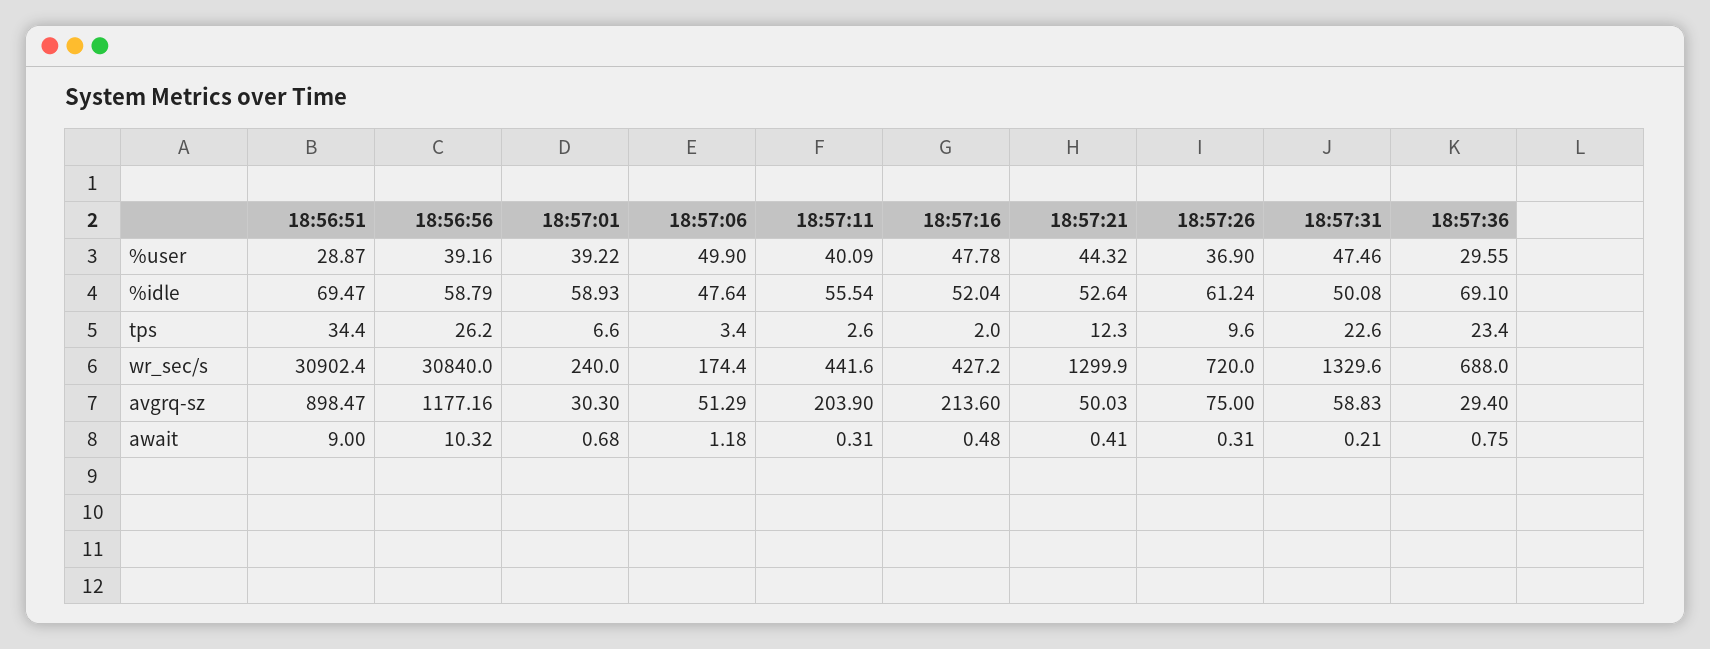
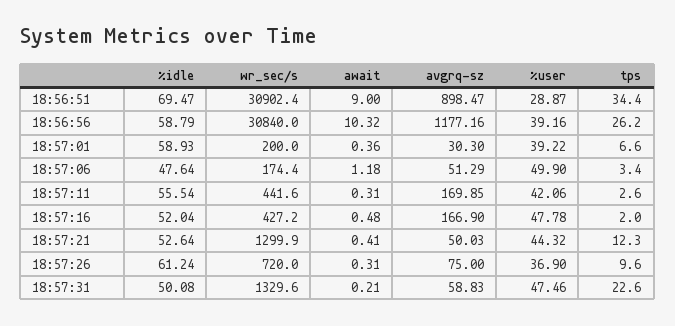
  {
    "18:56:51": {
      "%user": 28.87,
      "%idle": 69.47,
      "tps": 34.4,
      "wr_sec/s": 30902.4,
      "avgrq-sz": 898.47,
      "await": 9
    },
    "18:56:56": {
      "%user": 39.16,
      "%idle": 58.79,
      "tps": 26.2,
      "wr_sec/s": 30840,
      "avgrq-sz": 1177.16,
      "await": 10.32
    },
    "18:57:01": {
      "%user": 39.22,
      "%idle": 58.93,
      "tps": 6.6,
-     "wr_sec/s": 240,
+     "wr_sec/s": 200,
      "avgrq-sz": 30.3,
-     "await": 0.68
+     "await": 0.36
    },
    "18:57:06": {
      "%user": 49.9,
      "%idle": 47.64,
      "tps": 3.4,
      "wr_sec/s": 174.4,
      "avgrq-sz": 51.29,
      "await": 1.18
    },
    "18:57:11": {
-     "%user": 40.09,
+     "%user": 42.06,
      "%idle": 55.54,
      "tps": 2.6,
      "wr_sec/s": 441.6,
-     "avgrq-sz": 203.9,
+     "avgrq-sz": 169.85,
      "await": 0.31
    },
    "18:57:16": {
      "%user": 47.78,
      "%idle": 52.04,
      "tps": 2,
      "wr_sec/s": 427.2,
-     "avgrq-sz": 213.6,
+     "avgrq-sz": 166.9,
      "await": 0.48
    },
    "18:57:21": {
      "%user": 44.32,
      "%idle": 52.64,
      "tps": 12.3,
      "wr_sec/s": 1299.9,
      "avgrq-sz": 50.03,
      "await": 0.41
    },
    "18:57:26": {
      "%user": 36.9,
      "%idle": 61.24,
      "tps": 9.6,
      "wr_sec/s": 720,
      "avgrq-sz": 75,
      "await": 0.31
    },
    "18:57:31": {
      "%user": 47.46,
      "%idle": 50.08,
      "tps": 22.6,
      "wr_sec/s": 1329.6,
      "avgrq-sz": 58.83,
      "await": 0.21
-   },
+   }
-   "18:57:36": {
-     "%user": 29.55,
-     "%idle": 69.1,
-     "tps": 23.4,
-     "wr_sec/s": 688,
-     "avgrq-sz": 29.4,
-     "await": 0.75
-   }
  }

